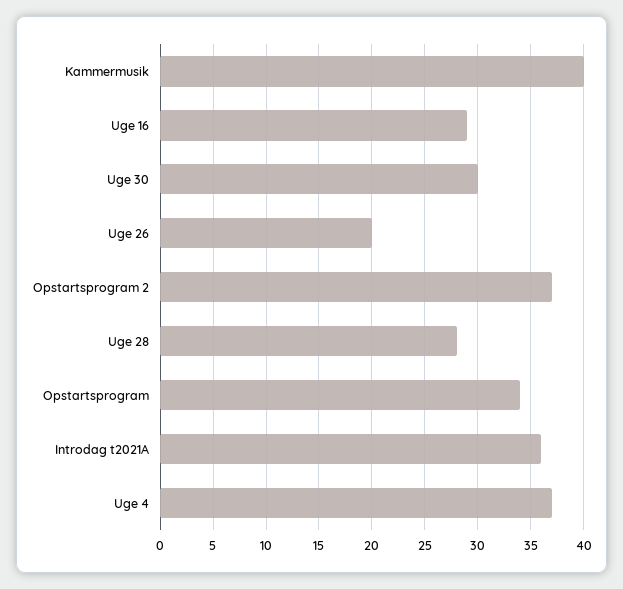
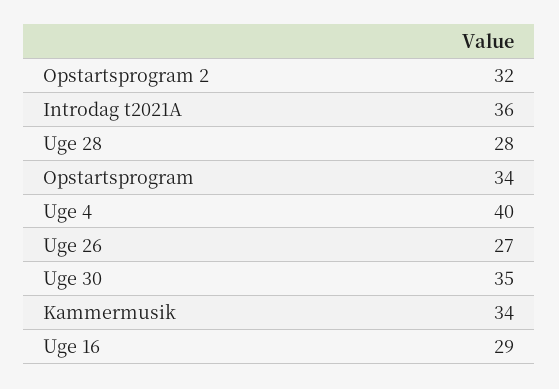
  {
-   "Kammermusik": 40,
+   "Kammermusik": 34,
    "Uge 16": 29,
-   "Uge 30": 30,
+   "Uge 30": 35,
-   "Uge 26": 20,
+   "Uge 26": 27,
-   "Opstartsprogram 2": 37,
+   "Opstartsprogram 2": 32,
    "Uge 28": 28,
    "Opstartsprogram": 34,
    "Introdag t2021A": 36,
-   "Uge 4": 37
+   "Uge 4": 40
  }

